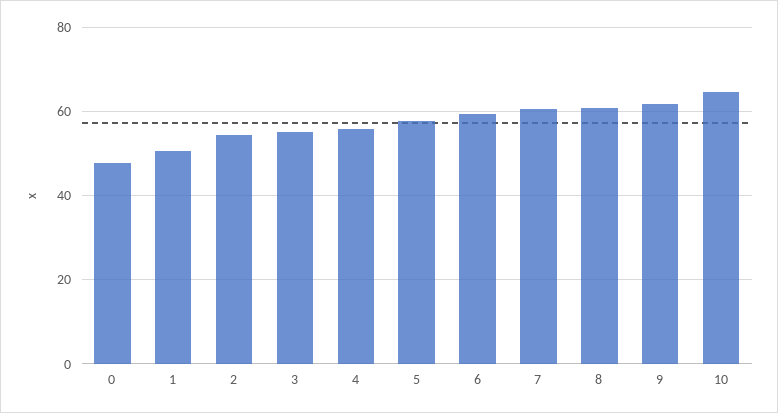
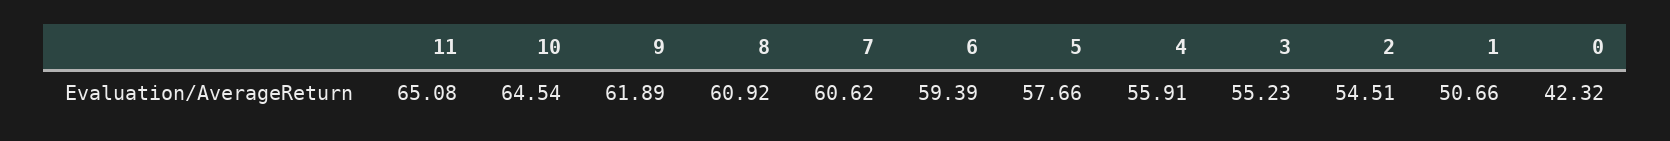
  {
-   "0": 48,
+   "0": 42.32,
    "1": 50.66,
    "2": 54.51,
    "3": 55.23,
    "4": 55.91,
    "5": 57.66,
    "6": 59.39,
    "7": 60.62,
    "8": 60.92,
    "9": 61.89,
-   "10": 64.54
+   "10": 64.54,
+   "11": 65.08
  }

